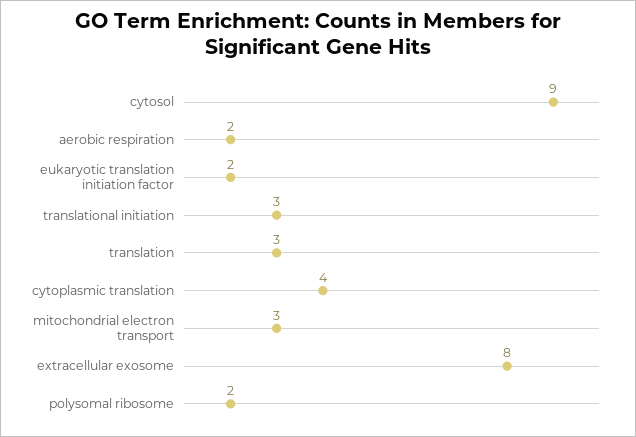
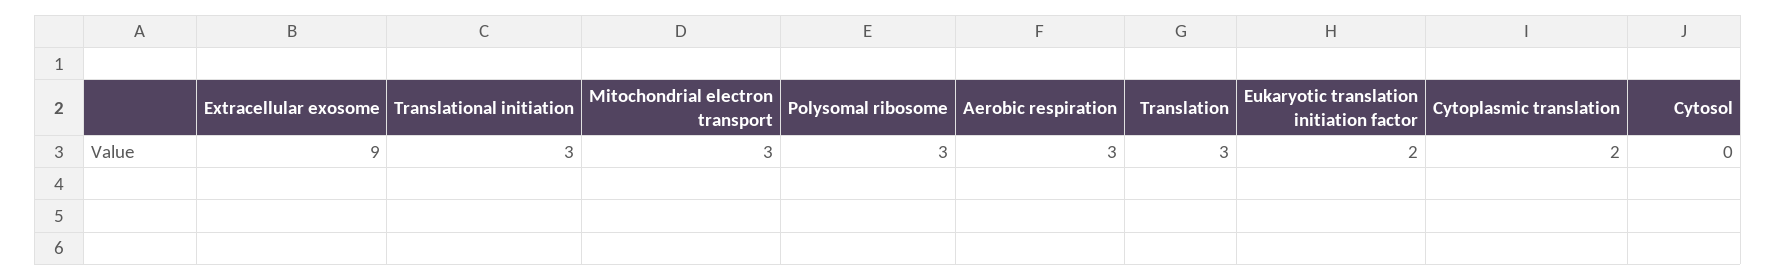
  {
-   "cytosol": 9,
+   "cytosol": 0,
-   "aerobic respiration": 2,
+   "aerobic respiration": 3,
    "eukaryotic translation initiation factor": 2,
    "translational initiation": 3,
    "translation": 3,
-   "cytoplasmic translation": 4,
+   "cytoplasmic translation": 2,
    "mitochondrial electron transport": 3,
-   "extracellular exosome": 8,
+   "extracellular exosome": 9,
-   "polysomal ribosome": 2
+   "polysomal ribosome": 3
  }

